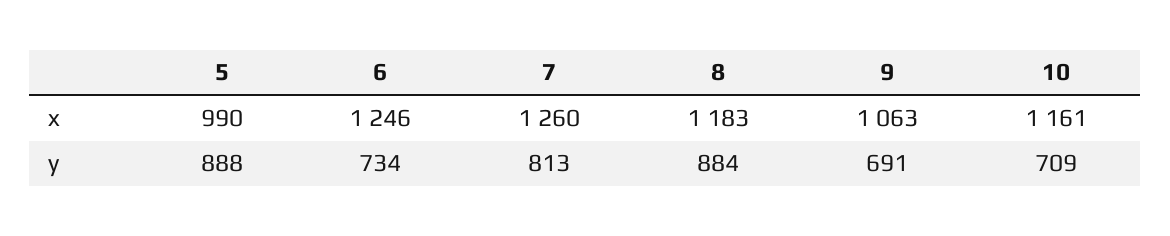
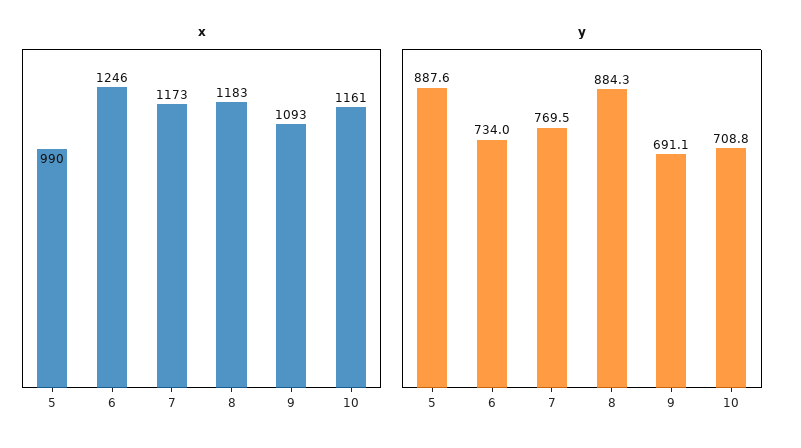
  {
    "x": {
      "5": 990,
      "6": 1246,
-     "7": 1260,
+     "7": 1173,
      "8": 1183,
-     "9": 1063,
+     "9": 1093,
      "10": 1161
    },
    "y": {
      "5": 887.6,
      "6": 734,
-     "7": 813,
+     "7": 769.5,
      "8": 884.3,
      "9": 691.1,
      "10": 708.8
    }
  }

